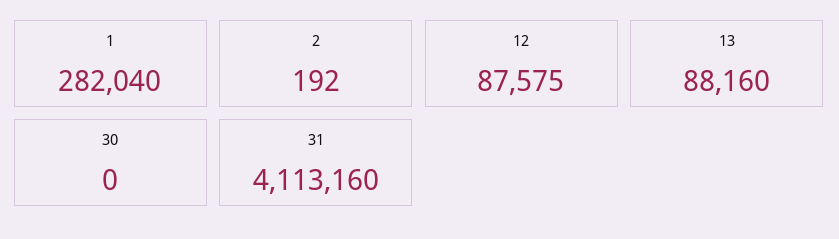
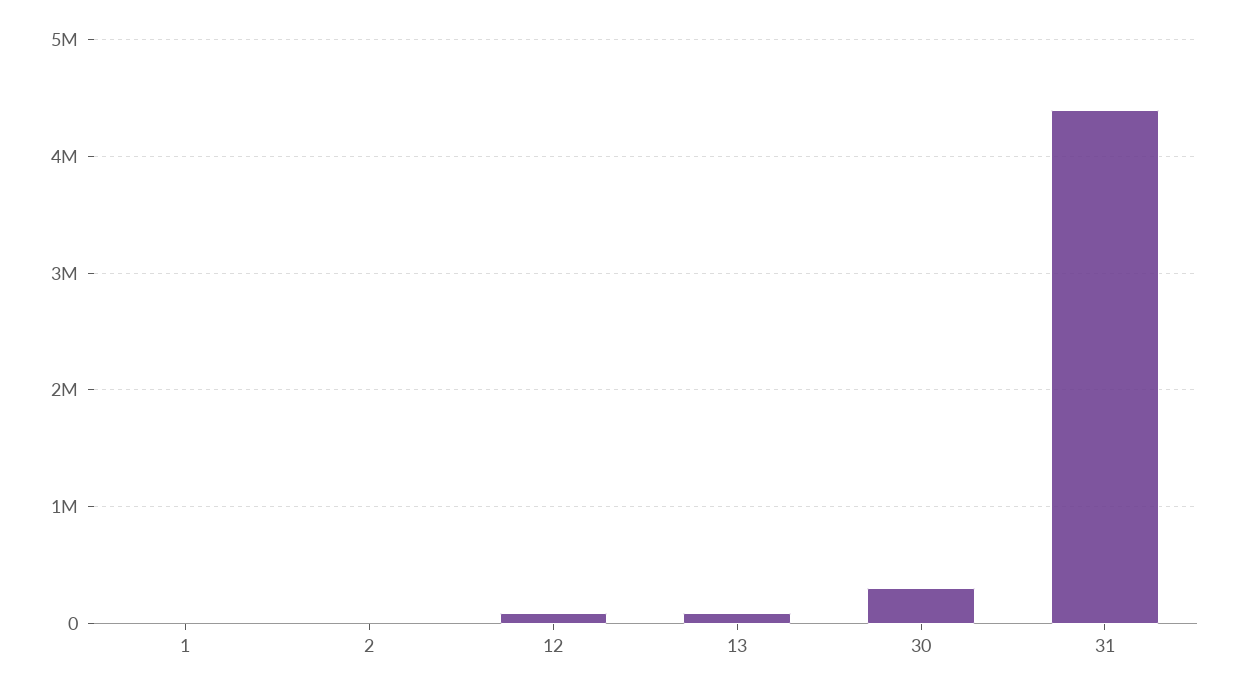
  {
-   "1": 282040,
+   "1": 0,
    "2": 192,
    "12": 87575,
    "13": 88160,
-   "30": 0,
+   "30": 300000,
-   "31": 4113160
+   "31": 4400000
  }

